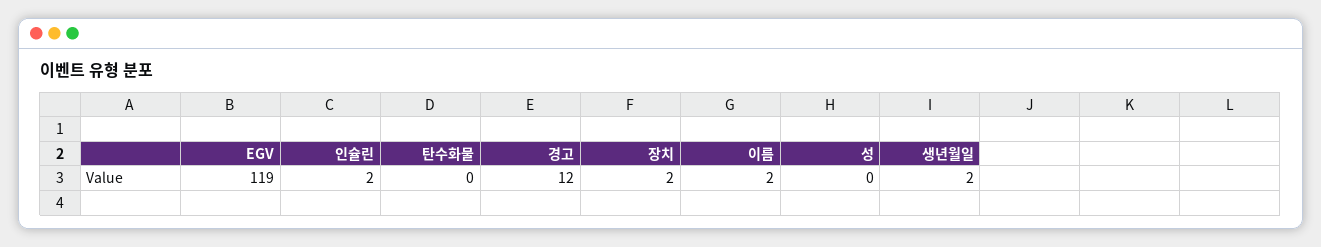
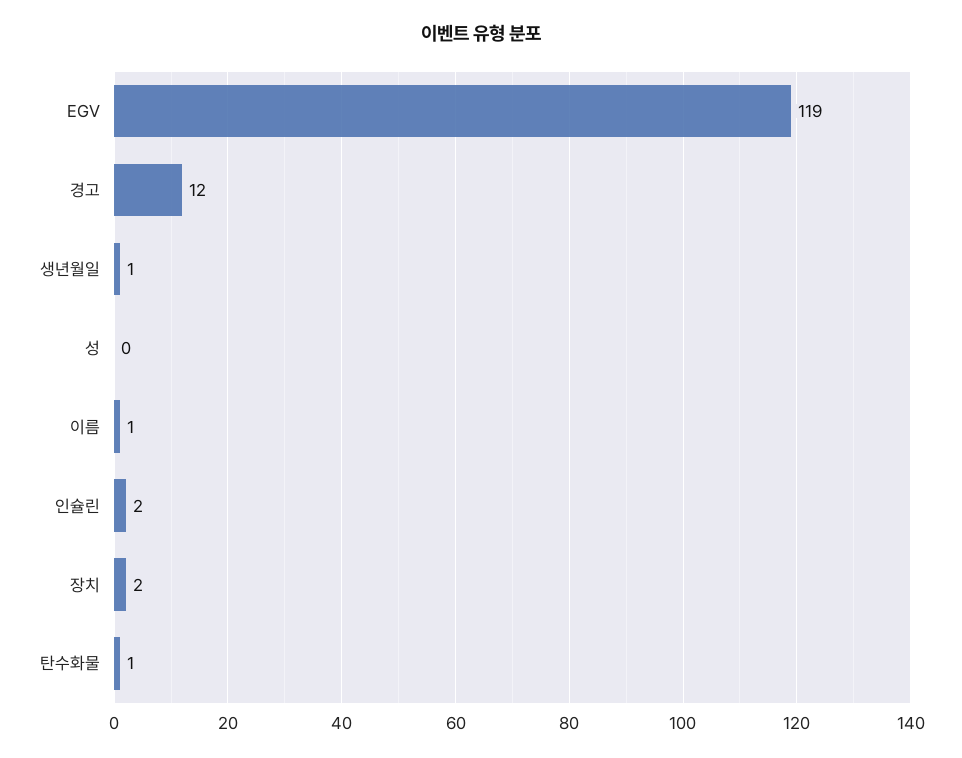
  {
    "EGV": 119,
    "인슐린": 2,
-   "탄수화물": 0,
+   "탄수화물": 1,
    "경고": 12,
    "장치": 2,
-   "이름": 2,
+   "이름": 1,
    "성": 0,
-   "생년월일": 2
+   "생년월일": 1
  }

